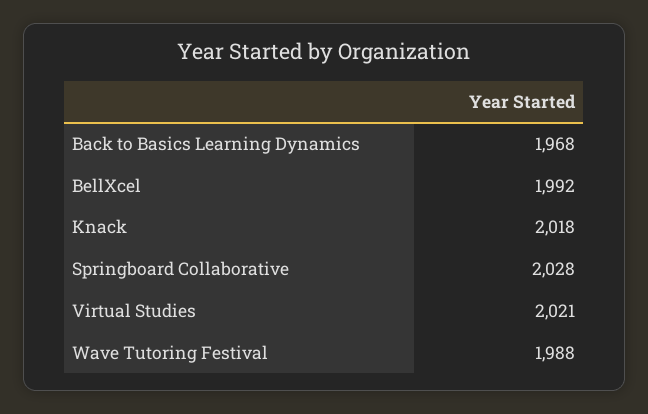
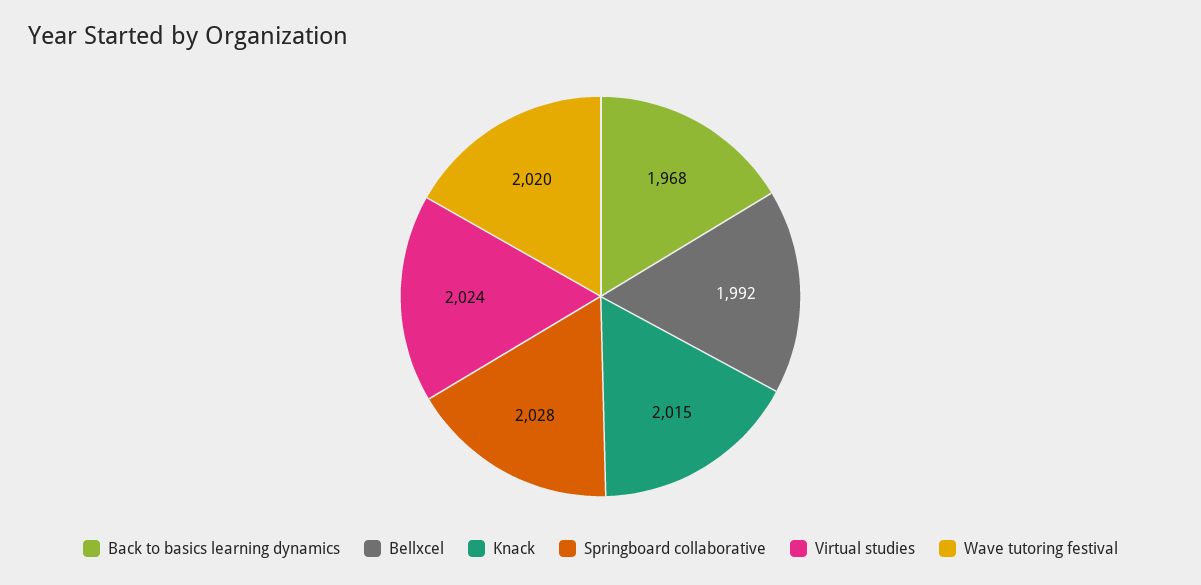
  {
    "Back to Basics Learning Dynamics": 1968,
    "BellXcel": 1992,
-   "Knack": 2018,
+   "Knack": 2015,
    "Springboard Collaborative": 2028,
-   "Virtual Studies": 2021,
+   "Virtual Studies": 2024,
-   "Wave Tutoring Festival": 1988
+   "Wave Tutoring Festival": 2020
  }

